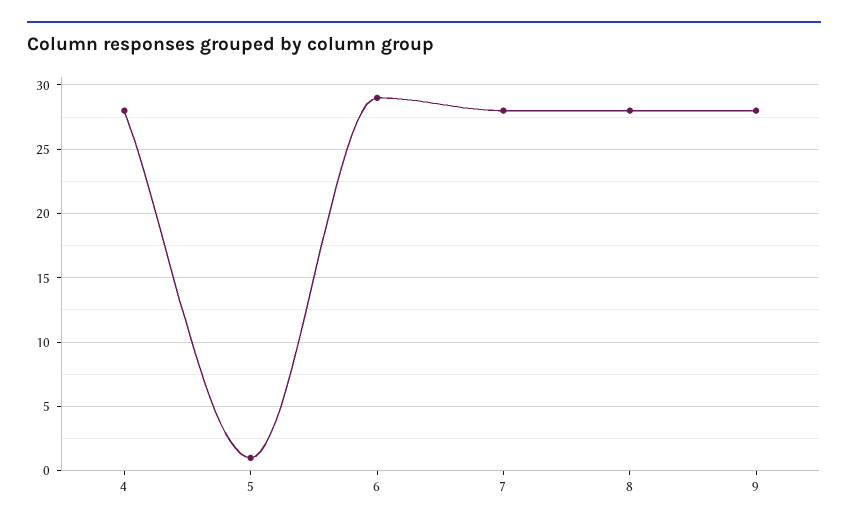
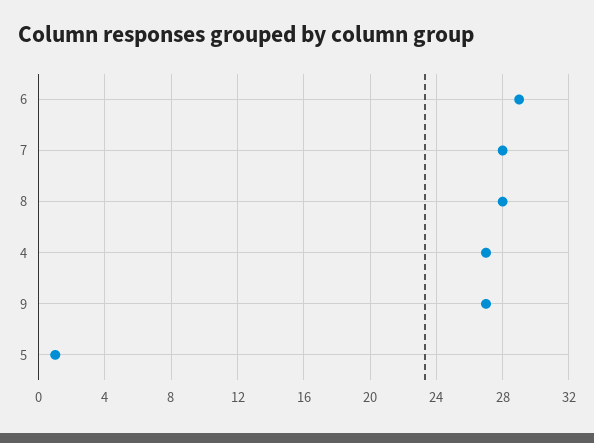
  {
-   "4": 28,
+   "4": 27,
    "5": 1,
    "6": 29,
    "7": 28,
    "8": 28,
-   "9": 28
+   "9": 27
  }

